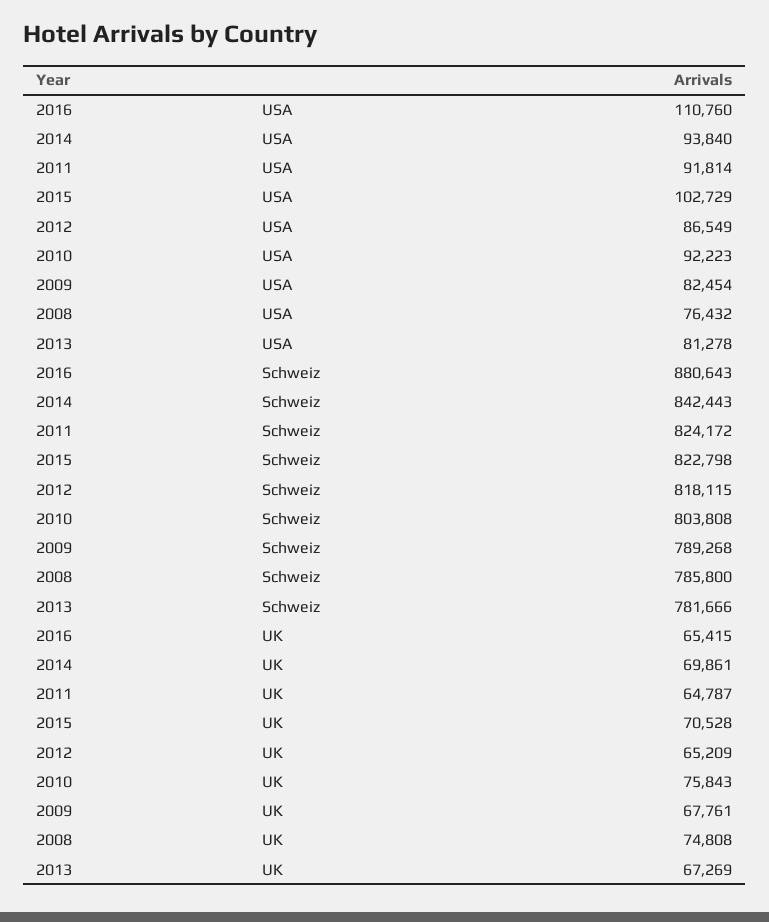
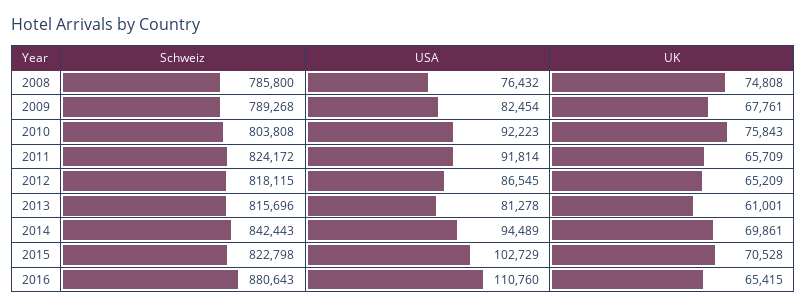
  {
    "2016": {
      "USA": 110760,
      "Schweiz": 880643,
      "UK": 65415
    },
    "2014": {
-     "USA": 93840,
+     "USA": 94489,
      "Schweiz": 842443,
      "UK": 69861
    },
    "2011": {
      "USA": 91814,
      "Schweiz": 824172,
-     "UK": 64787
+     "UK": 65709
    },
    "2015": {
      "USA": 102729,
      "Schweiz": 822798,
      "UK": 70528
    },
    "2012": {
-     "USA": 86549,
+     "USA": 86545,
      "Schweiz": 818115,
      "UK": 65209
    },
    "2010": {
      "USA": 92223,
      "Schweiz": 803808,
      "UK": 75843
    },
    "2009": {
      "USA": 82454,
      "Schweiz": 789268,
      "UK": 67761
    },
    "2008": {
      "USA": 76432,
      "Schweiz": 785800,
      "UK": 74808
    },
    "2013": {
      "USA": 81278,
-     "Schweiz": 781666,
+     "Schweiz": 815696,
-     "UK": 67269
+     "UK": 61001
    }
  }

